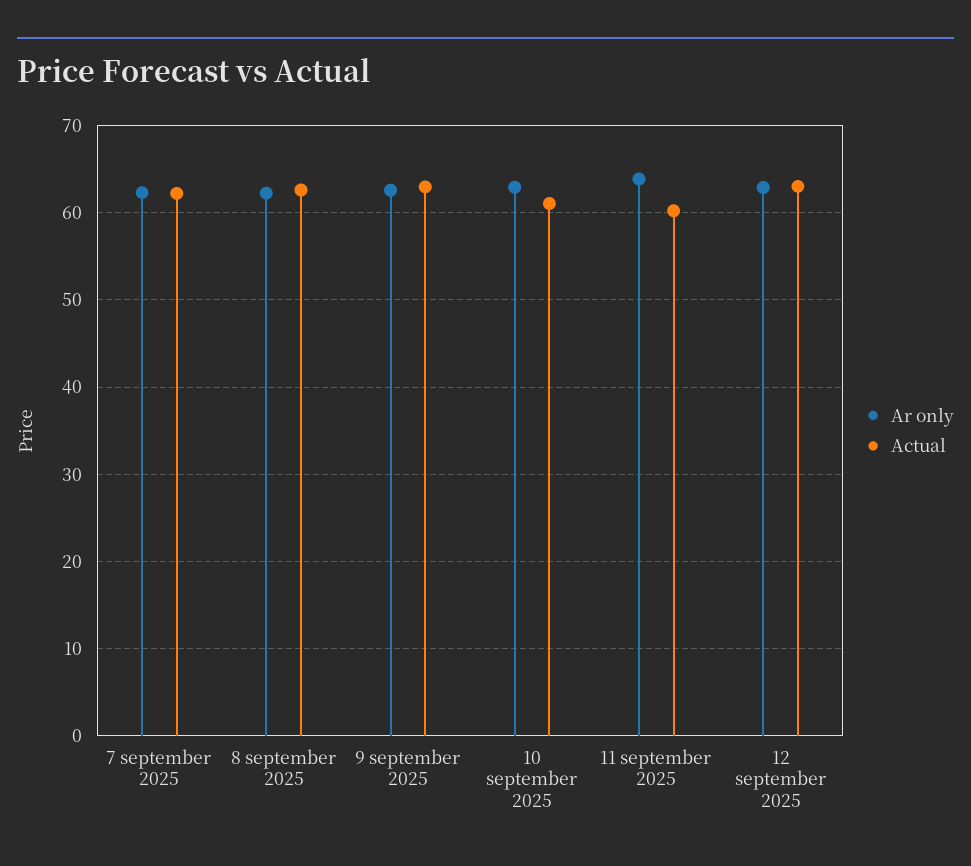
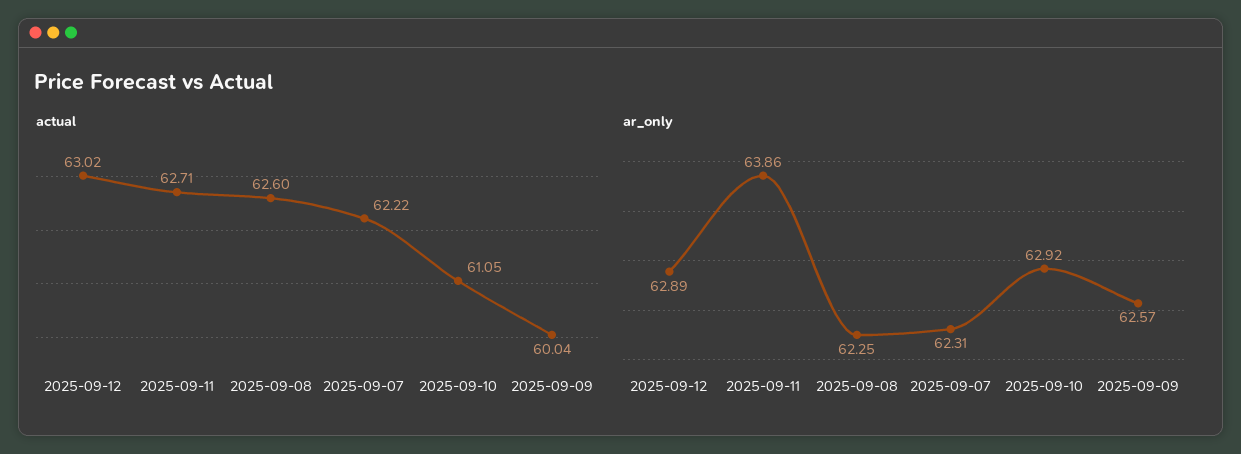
  {
    "Ar only": {
      "7 september 2025": 62.31,
      "8 september 2025": 62.25,
      "9 september 2025": 62.57,
      "10 september 2025": 62.92,
      "11 september 2025": 63.86,
      "12 september 2025": 62.89
    },
    "Actual": {
      "7 september 2025": 62.22,
      "8 september 2025": 62.6,
-     "9 september 2025": 63,
+     "9 september 2025": 60.04,
      "10 september 2025": 61.05,
-     "11 september 2025": 60,
+     "11 september 2025": 62.71,
      "12 september 2025": 63.02
    }
  }

